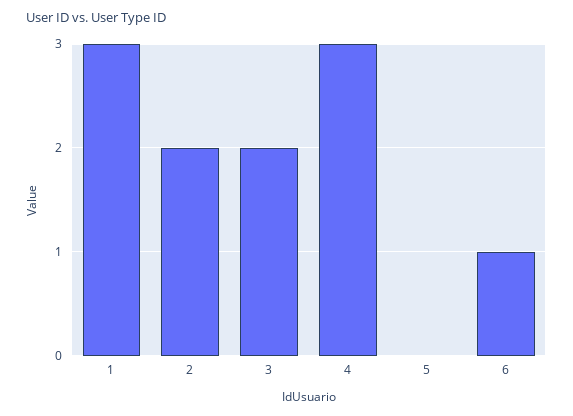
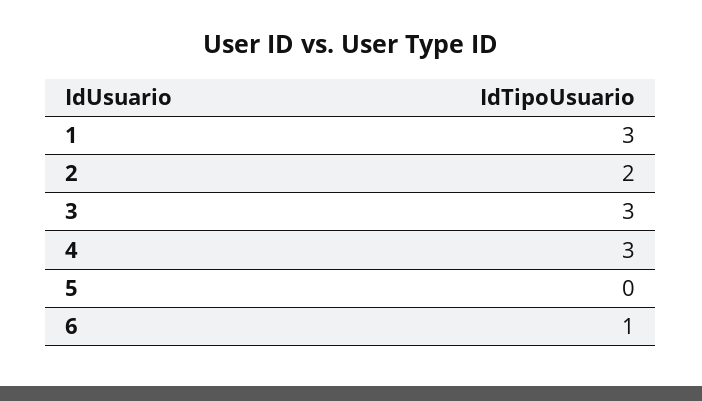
  {
    "1": 3,
    "2": 2,
-   "3": 2,
+   "3": 3,
    "4": 3,
    "5": 0,
    "6": 1
  }

